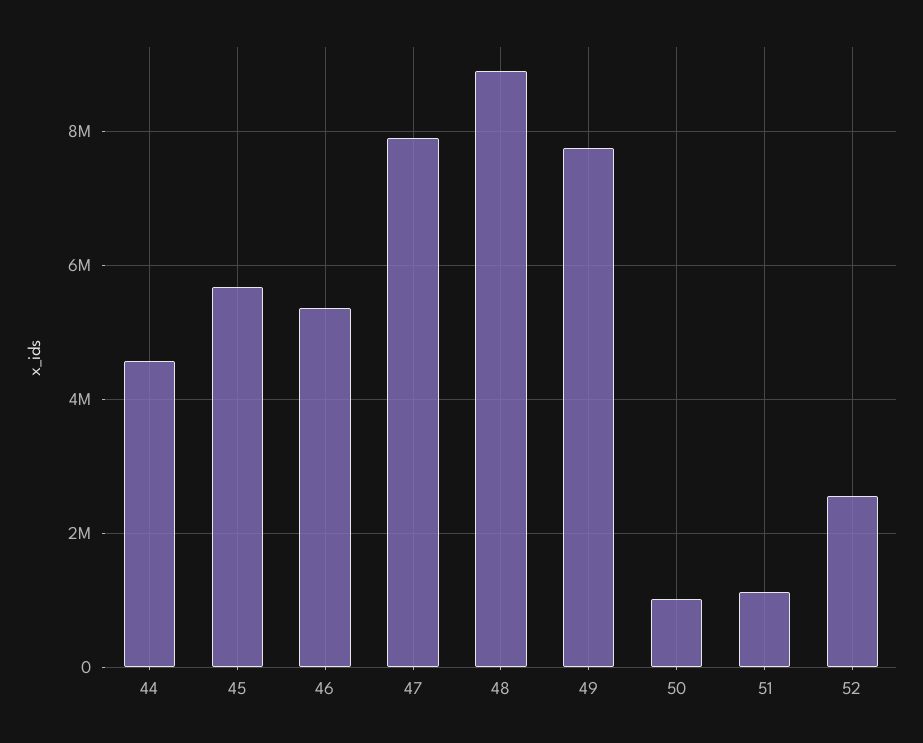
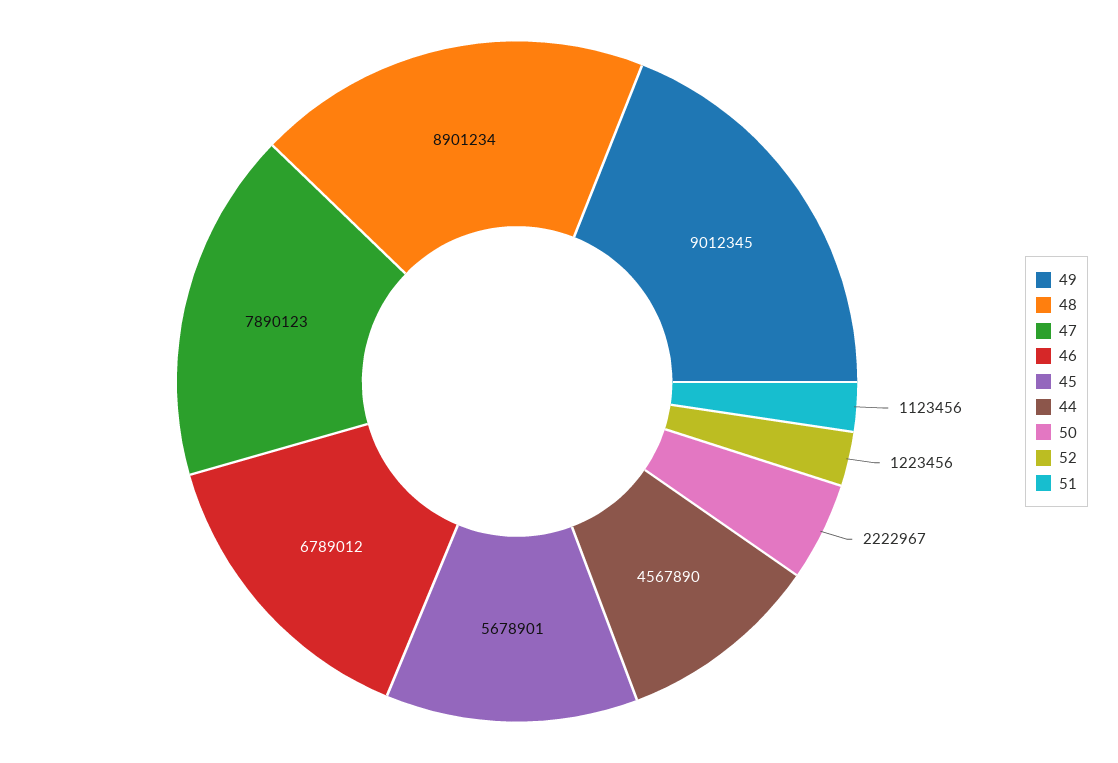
  {
    "44": 4567890,
    "45": 5678901,
-   "46": 5400000,
+   "46": 6789012,
    "47": 7890123,
    "48": 8901234,
-   "49": 7800000,
+   "49": 9012345,
-   "50": 1000000,
+   "50": 2222967,
    "51": 1123456,
-   "52": 2600000
+   "52": 1223456
  }

